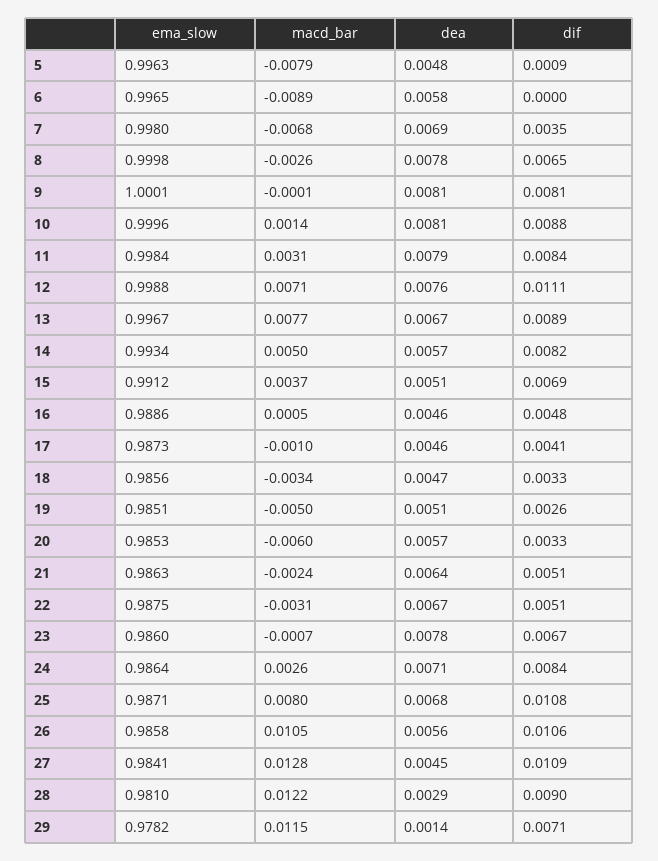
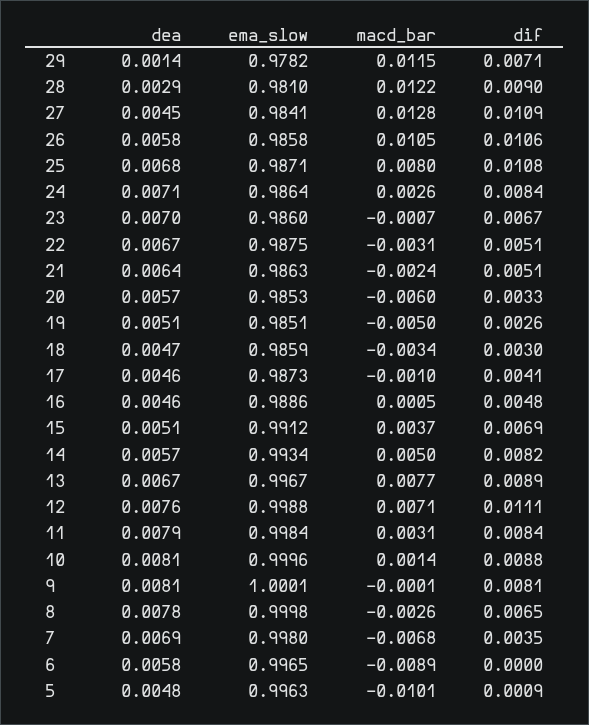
  {
    "ema_slow": {
      "5": 0.9963,
      "6": 0.9965,
      "7": 0.998,
      "8": 0.9998,
      "9": 1.0001,
      "10": 0.9996,
      "11": 0.9984,
      "12": 0.9988,
      "13": 0.9967,
      "14": 0.9934,
      "15": 0.9912,
      "16": 0.9886,
      "17": 0.9873,
-     "18": 0.9856,
+     "18": 0.9859,
      "19": 0.9851,
      "20": 0.9853,
      "21": 0.9863,
      "22": 0.9875,
      "23": 0.986,
      "24": 0.9864,
      "25": 0.9871,
      "26": 0.9858,
      "27": 0.9841,
      "28": 0.981,
      "29": 0.9782
    },
    "macd_bar": {
-     "5": -0.0079,
+     "5": -0.0101,
      "6": -0.0089,
      "7": -0.0068,
      "8": -0.0026,
      "9": -0.0001,
      "10": 0.0014,
      "11": 0.0031,
      "12": 0.0071,
      "13": 0.0077,
      "14": 0.005,
      "15": 0.0037,
      "16": 0.0005,
      "17": -0.001,
      "18": -0.0034,
      "19": -0.005,
      "20": -0.006,
      "21": -0.0024,
      "22": -0.0031,
      "23": -0.0007,
      "24": 0.0026,
      "25": 0.008,
      "26": 0.0105,
      "27": 0.0128,
      "28": 0.0122,
      "29": 0.0115
    },
    "dea": {
      "5": 0.0048,
      "6": 0.0058,
      "7": 0.0069,
      "8": 0.0078,
      "9": 0.0081,
      "10": 0.0081,
      "11": 0.0079,
      "12": 0.0076,
      "13": 0.0067,
      "14": 0.0057,
      "15": 0.0051,
      "16": 0.0046,
      "17": 0.0046,
      "18": 0.0047,
      "19": 0.0051,
      "20": 0.0057,
      "21": 0.0064,
      "22": 0.0067,
-     "23": 0.0078,
+     "23": 0.007,
      "24": 0.0071,
      "25": 0.0068,
-     "26": 0.0056,
+     "26": 0.0058,
      "27": 0.0045,
      "28": 0.0029,
      "29": 0.0014
    },
    "dif": {
      "5": 0.0009,
      "6": 0,
      "7": 0.0035,
      "8": 0.0065,
      "9": 0.0081,
      "10": 0.0088,
      "11": 0.0084,
      "12": 0.0111,
      "13": 0.0089,
      "14": 0.0082,
      "15": 0.0069,
      "16": 0.0048,
      "17": 0.0041,
-     "18": 0.0033,
+     "18": 0.003,
      "19": 0.0026,
      "20": 0.0033,
      "21": 0.0051,
      "22": 0.0051,
      "23": 0.0067,
      "24": 0.0084,
      "25": 0.0108,
      "26": 0.0106,
      "27": 0.0109,
      "28": 0.009,
      "29": 0.0071
    }
  }

